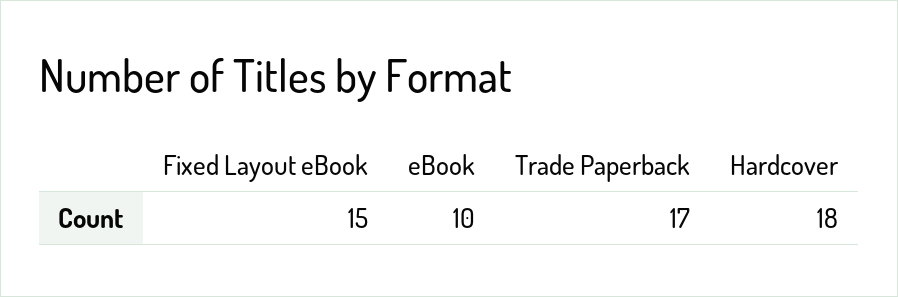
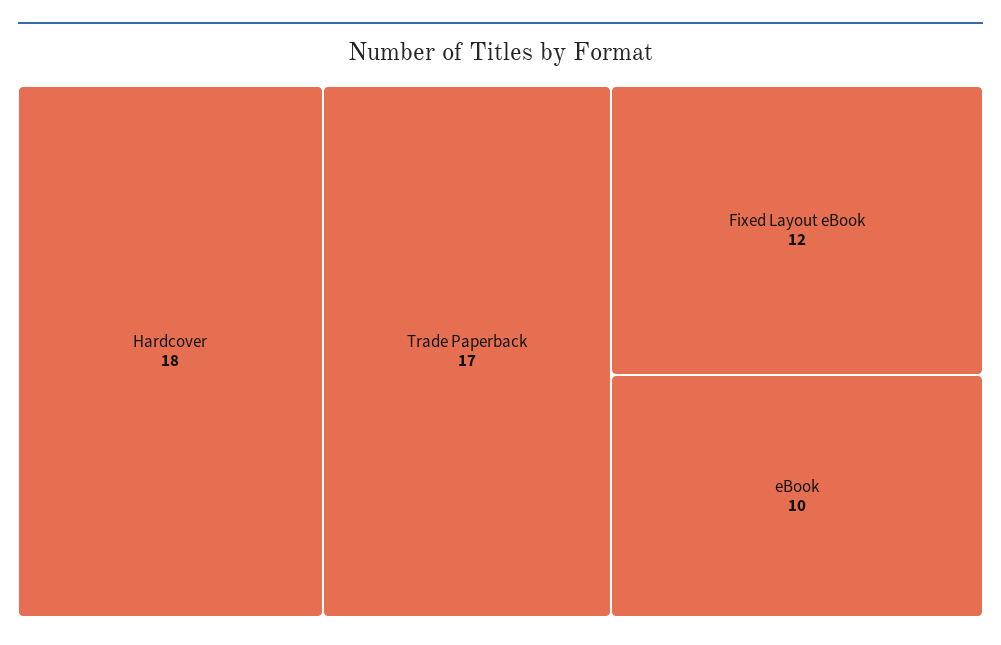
  {
-   "Fixed Layout eBook": 15,
+   "Fixed Layout eBook": 12,
    "eBook": 10,
    "Trade Paperback": 17,
    "Hardcover": 18
  }

